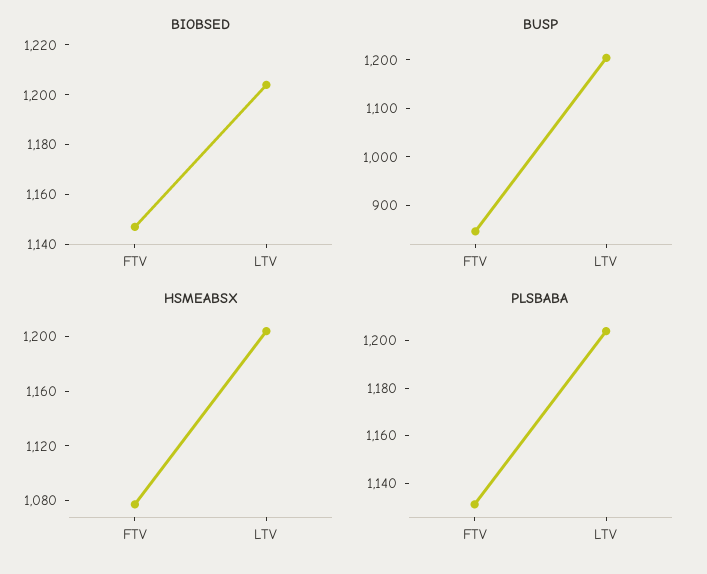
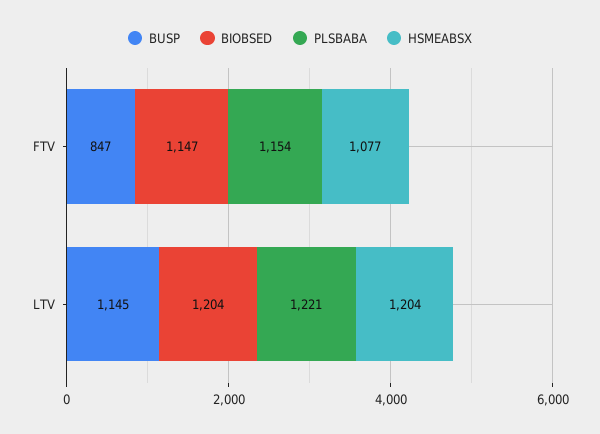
  {
    "BIOBSED": {
      "FTV": 1147,
      "LTV": 1204
    },
    "BUSP": {
      "FTV": 847,
-     "LTV": 1200
+     "LTV": 1145
    },
    "HSMEABSX": {
      "FTV": 1077,
      "LTV": 1204
    },
    "PLSBABA": {
-     "FTV": 1130,
+     "FTV": 1154,
-     "LTV": 1205
+     "LTV": 1221
    }
  }

